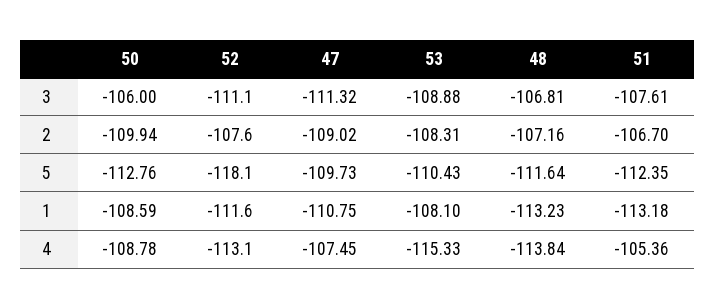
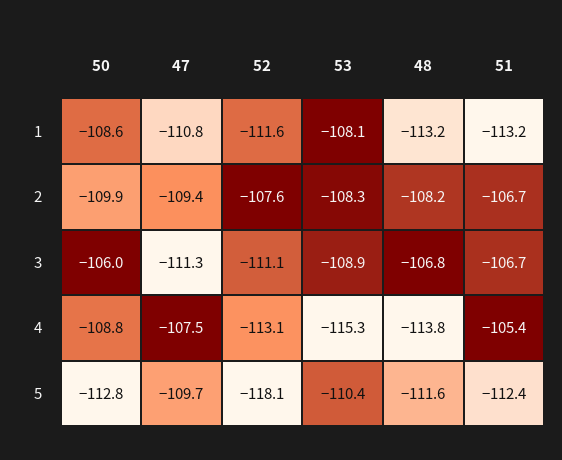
  {
    "50": {
      "3": -106,
      "2": -109.94,
      "5": -112.76,
      "1": -108.59,
      "4": -108.78
    },
    "52": {
      "3": -111.1,
      "2": -107.6,
      "5": -118.1,
      "1": -111.6,
      "4": -113.1
    },
    "47": {
      "3": -111.32,
-     "2": -109.02,
+     "2": -109.4,
      "5": -109.73,
      "1": -110.75,
      "4": -107.45
    },
    "53": {
      "3": -108.88,
      "2": -108.31,
      "5": -110.43,
      "1": -108.1,
      "4": -115.33
    },
    "48": {
      "3": -106.81,
-     "2": -107.16,
+     "2": -108.2,
      "5": -111.64,
      "1": -113.23,
      "4": -113.84
    },
    "51": {
-     "3": -107.61,
+     "3": -106.7,
      "2": -106.7,
      "5": -112.35,
      "1": -113.18,
      "4": -105.36
    }
  }

